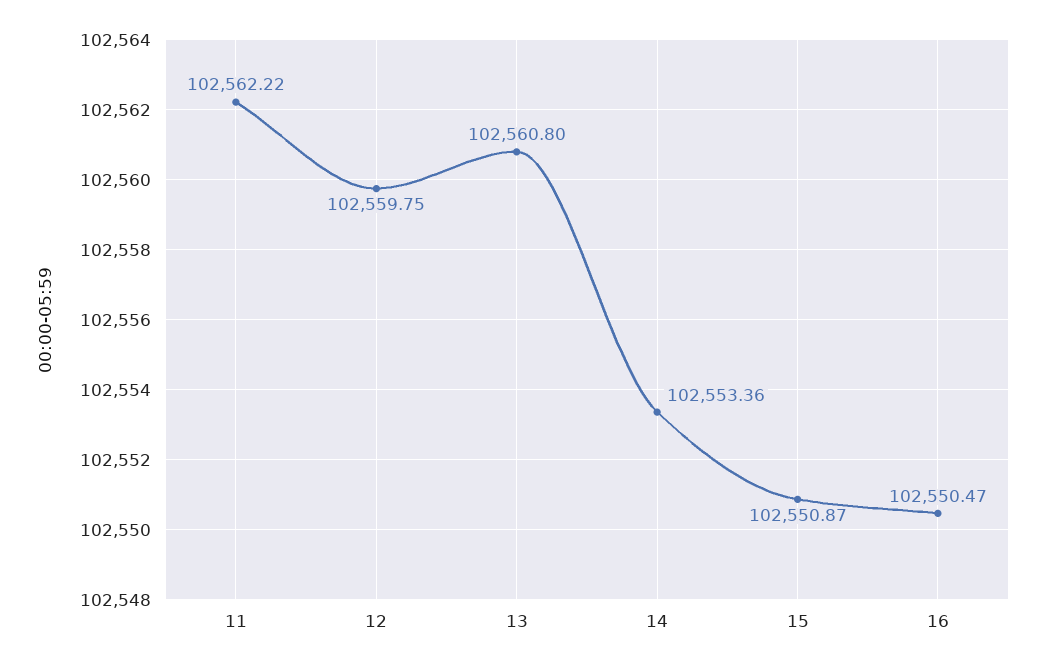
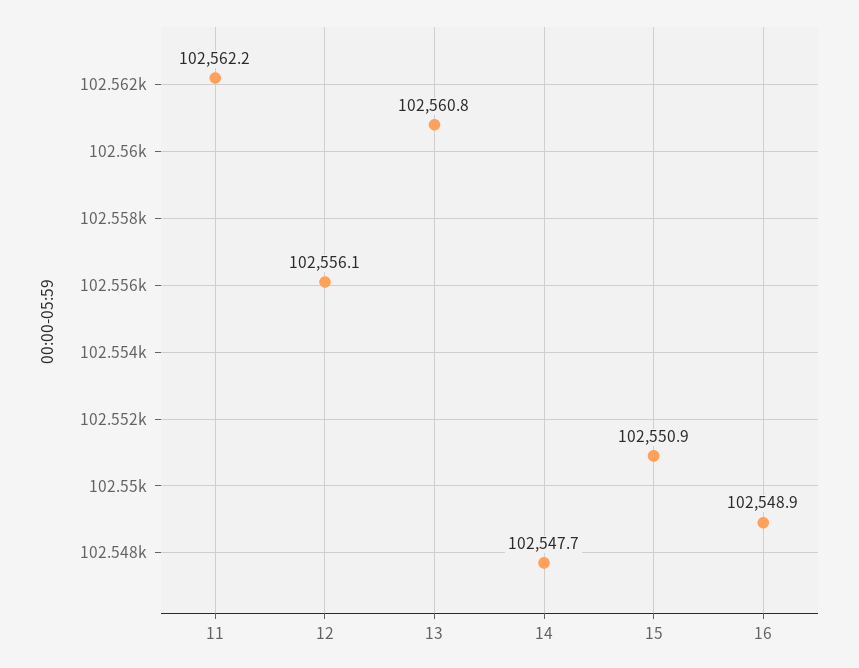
  {
    "11": 102562.22,
-   "12": 102559.75,
+   "12": 102556.1,
    "13": 102560.8,
-   "14": 102553.36,
+   "14": 102547.7,
    "15": 102550.87,
-   "16": 102550.47
+   "16": 102548.9
  }

